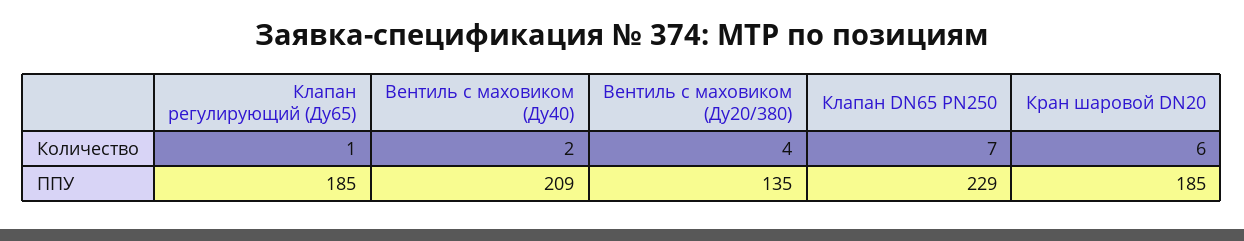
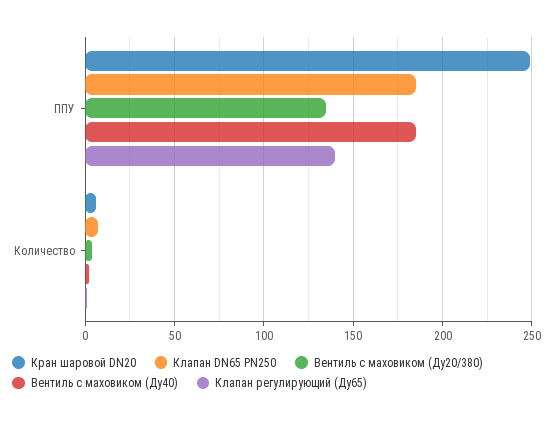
  {
    "Клапан регулирующий (Ду65)": {
      "Количество": 1,
-     "ППУ": 185
+     "ППУ": 140
    },
    "Вентиль с маховиком (Ду40)": {
      "Количество": 2,
-     "ППУ": 209
+     "ППУ": 185
    },
    "Вентиль с маховиком (Ду20/380)": {
      "Количество": 4,
      "ППУ": 135
    },
    "Клапан DN65 PN250": {
      "Количество": 7,
-     "ППУ": 229
+     "ППУ": 185
    },
    "Кран шаровой DN20": {
      "Количество": 6,
-     "ППУ": 185
+     "ППУ": 250
    }
  }

